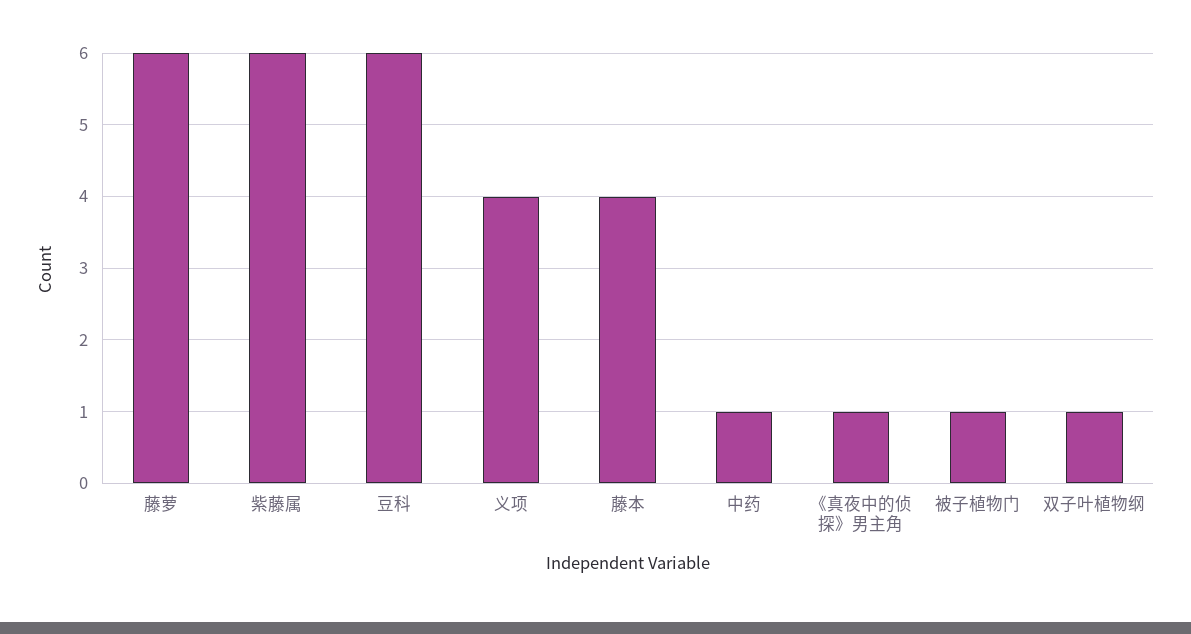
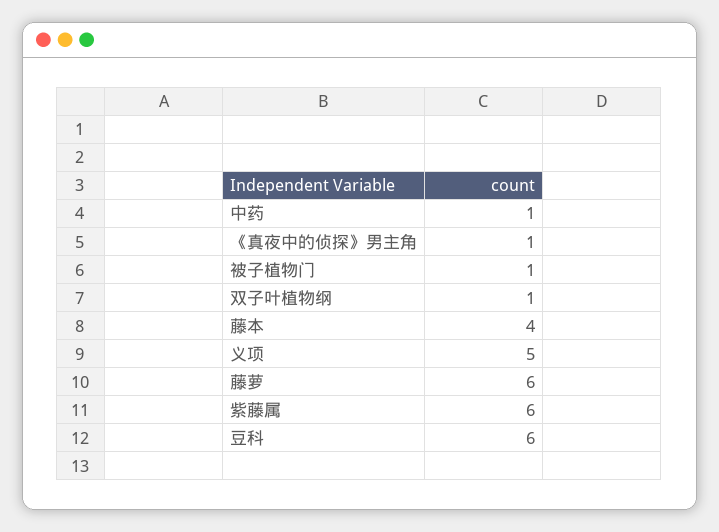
  {
    "藤萝": 6,
    "紫藤属": 6,
    "豆科": 6,
-   "义项": 4,
+   "义项": 5,
    "藤本": 4,
    "中药": 1,
    "《真夜中的侦探》男主角": 1,
    "被子植物门": 1,
    "双子叶植物纲": 1
  }

